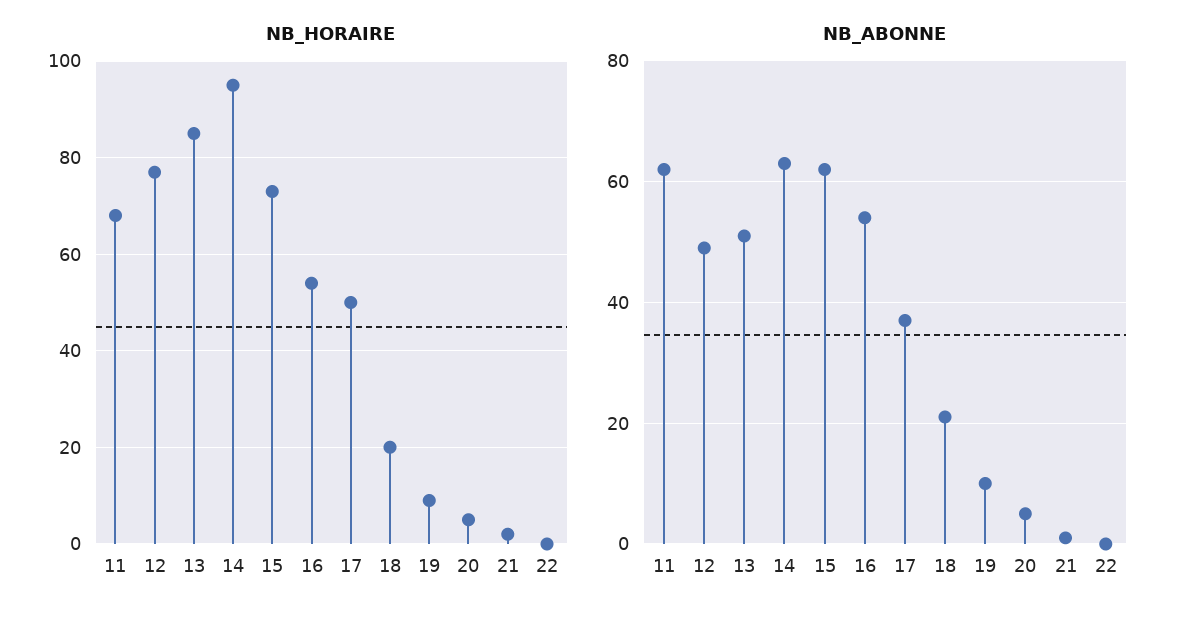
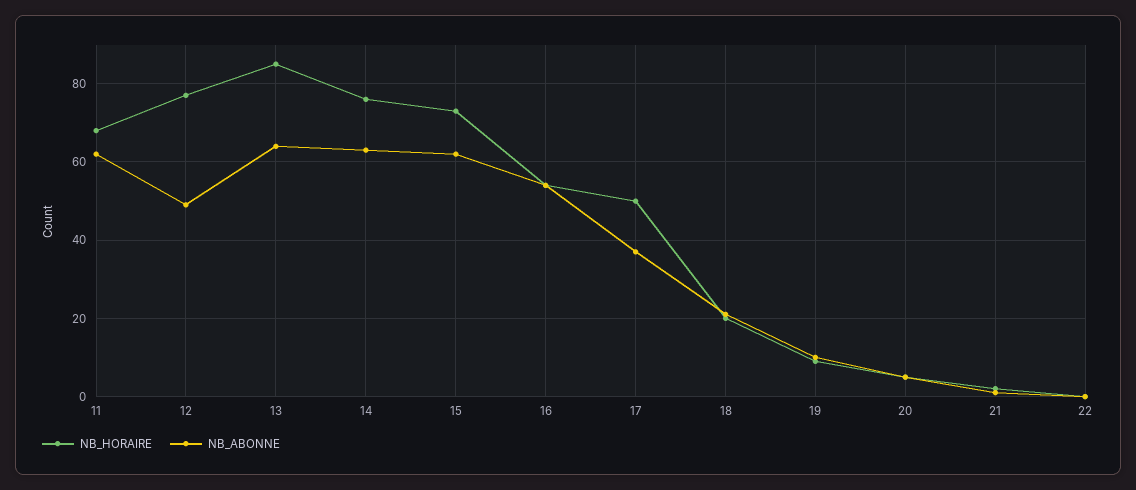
  {
    "NB_HORAIRE": {
      "11": 70,
      "12": 75,
      "13": 85,
-     "14": 95,
+     "14": 75,
      "15": 75,
      "16": 55,
      "17": 50,
      "18": 20,
      "19": 10,
      "20": 5,
      "21": 0,
      "22": 0
    },
    "NB_ABONNE": {
      "11": 60,
      "12": 50,
-     "13": 50,
+     "13": 65,
      "14": 65,
      "15": 60,
      "16": 55,
      "17": 35,
      "18": 20,
      "19": 10,
      "20": 5,
      "21": 0,
      "22": 0
    }
  }

